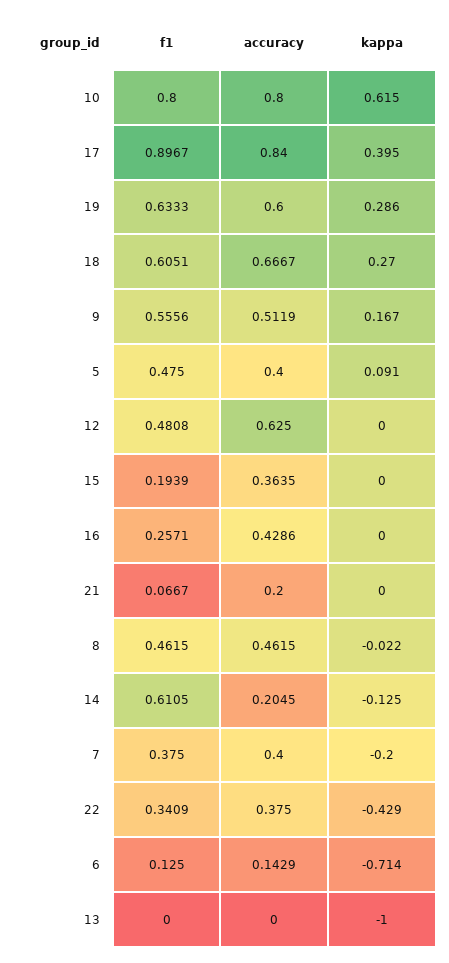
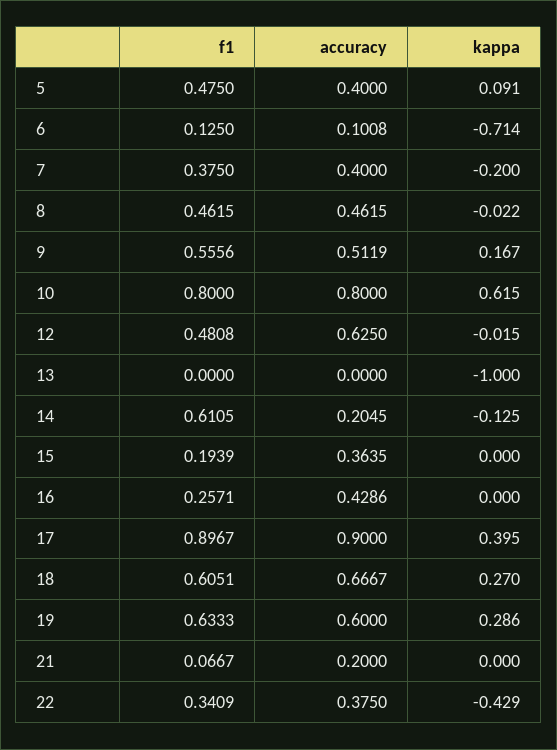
  {
    "f1": {
      "10": 0.8,
      "17": 0.8967,
      "19": 0.6333,
      "18": 0.6051,
      "9": 0.5556,
      "5": 0.475,
      "12": 0.4808,
      "15": 0.1939,
      "16": 0.2571,
      "21": 0.0667,
      "8": 0.4615,
      "14": 0.6105,
      "7": 0.375,
      "22": 0.3409,
      "6": 0.125,
      "13": 0
    },
    "accuracy": {
      "10": 0.8,
-     "17": 0.84,
+     "17": 0.9,
      "19": 0.6,
      "18": 0.6667,
      "9": 0.5119,
      "5": 0.4,
      "12": 0.625,
      "15": 0.3635,
      "16": 0.4286,
      "21": 0.2,
      "8": 0.4615,
      "14": 0.2045,
      "7": 0.4,
      "22": 0.375,
-     "6": 0.1429,
+     "6": 0.1008,
      "13": 0
    },
    "kappa": {
      "10": 0.615,
      "17": 0.395,
      "19": 0.286,
      "18": 0.27,
      "9": 0.167,
      "5": 0.091,
-     "12": 0,
+     "12": -0.015,
      "15": 0,
      "16": 0,
      "21": 0,
      "8": -0.022,
      "14": -0.125,
      "7": -0.2,
      "22": -0.429,
      "6": -0.714,
      "13": -1
    }
  }

